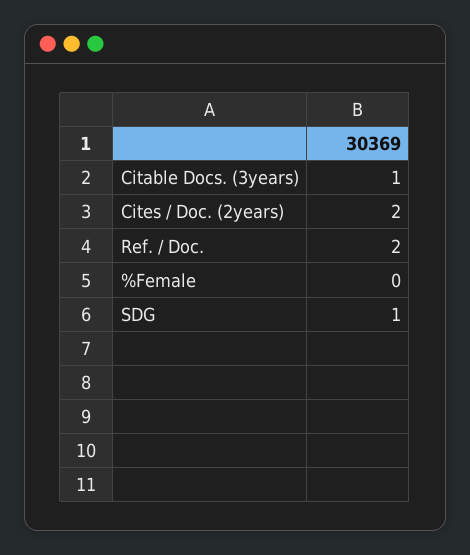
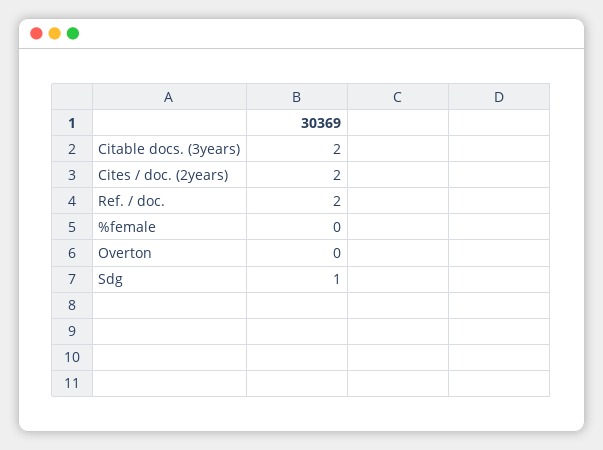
  {
-   "Citable Docs. (3years)": 1,
+   "Citable Docs. (3years)": 2,
    "Cites / Doc. (2years)": 2,
    "Ref. / Doc.": 2,
    "%Female": 0,
-   "SDG": 1
+   "SDG": 1,
+   "Overton": 0
  }

